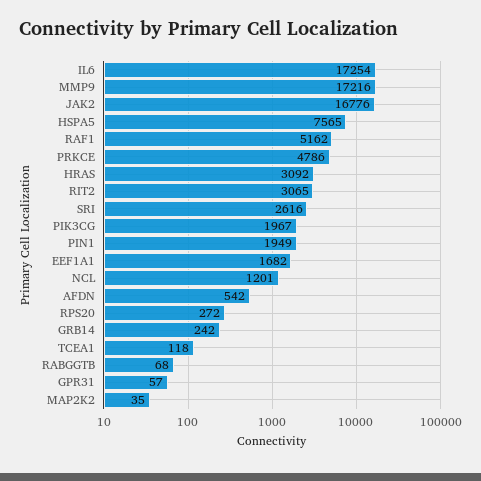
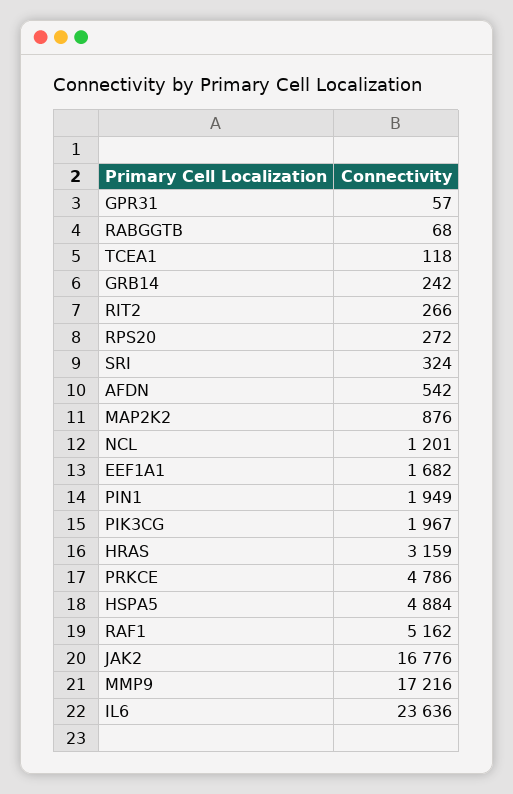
  {
-   "IL6": 17254,
+   "IL6": 23636,
    "MMP9": 17216,
    "JAK2": 16776,
-   "HSPA5": 7565,
+   "HSPA5": 4884,
    "RAF1": 5162,
    "PRKCE": 4786,
-   "HRAS": 3092,
+   "HRAS": 3159,
-   "RIT2": 3065,
+   "RIT2": 266,
-   "SRI": 2616,
+   "SRI": 324,
    "PIK3CG": 1967,
    "PIN1": 1949,
    "EEF1A1": 1682,
    "NCL": 1201,
    "AFDN": 542,
    "RPS20": 272,
    "GRB14": 242,
    "TCEA1": 118,
    "RABGGTB": 68,
    "GPR31": 57,
-   "MAP2K2": 35
+   "MAP2K2": 876
  }

